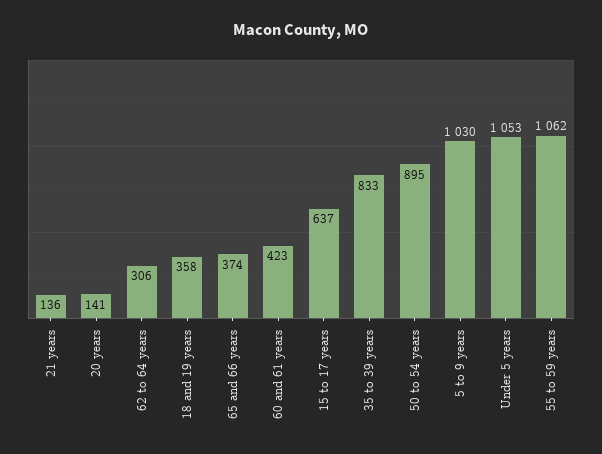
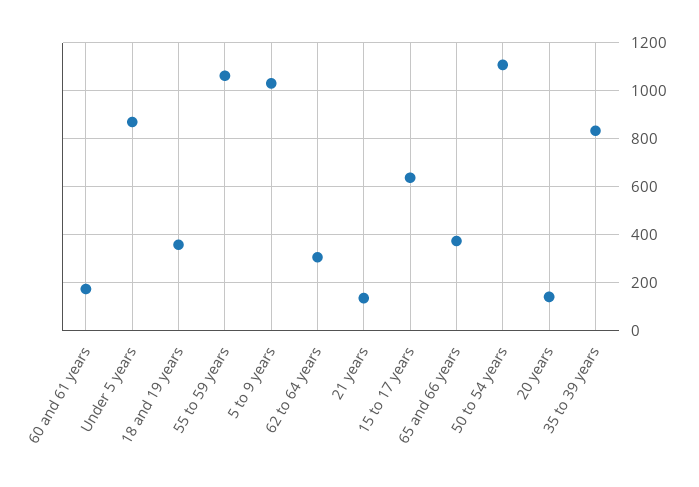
  {
    "21 years": 136,
    "20 years": 141,
    "62 to 64 years": 306,
    "18 and 19 years": 358,
    "65 and 66 years": 374,
-   "60 and 61 years": 423,
+   "60 and 61 years": 175,
    "15 to 17 years": 637,
    "35 to 39 years": 833,
-   "50 to 54 years": 895,
+   "50 to 54 years": 1100,
    "5 to 9 years": 1030,
-   "Under 5 years": 1053,
+   "Under 5 years": 875,
    "55 to 59 years": 1062
  }

